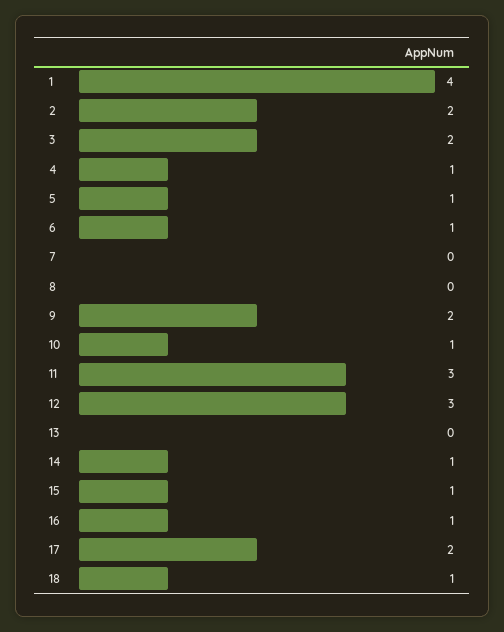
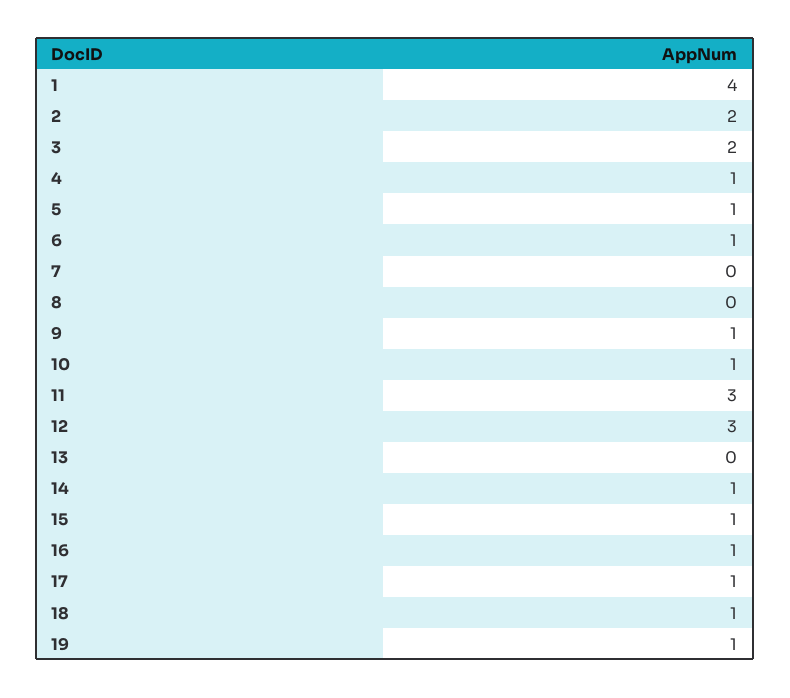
  {
    "1": 4,
    "2": 2,
    "3": 2,
    "4": 1,
    "5": 1,
    "6": 1,
    "7": 0,
    "8": 0,
-   "9": 2,
+   "9": 1,
    "10": 1,
    "11": 3,
    "12": 3,
    "13": 0,
    "14": 1,
    "15": 1,
    "16": 1,
-   "17": 2,
+   "17": 1,
-   "18": 1
+   "18": 1,
+   "19": 1
  }

